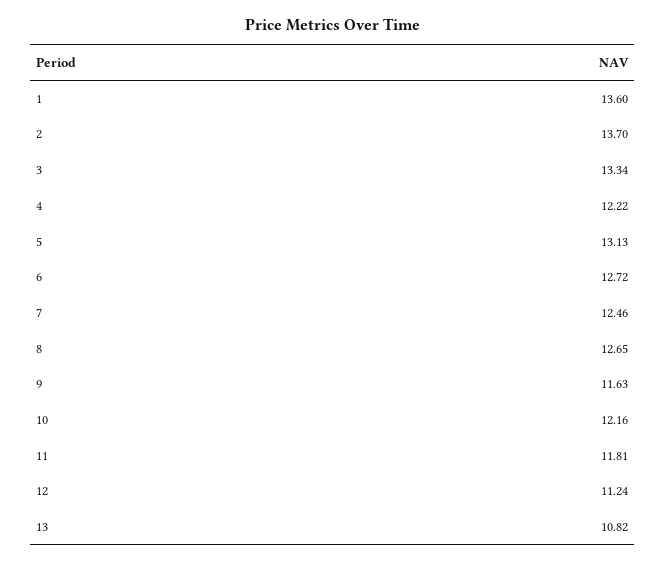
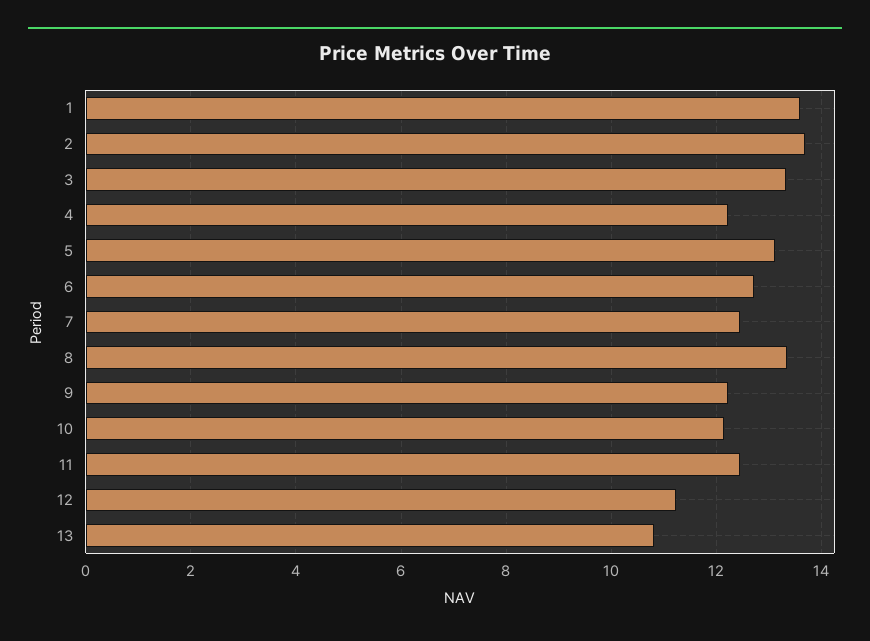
  {
    "1": 13.6,
    "2": 13.7,
    "3": 13.34,
    "4": 12.22,
    "5": 13.13,
    "6": 12.72,
    "7": 12.46,
-   "8": 12.65,
+   "8": 13.4,
-   "9": 11.63,
+   "9": 12.2,
    "10": 12.16,
-   "11": 11.81,
+   "11": 12.4,
    "12": 11.24,
    "13": 10.82
  }

